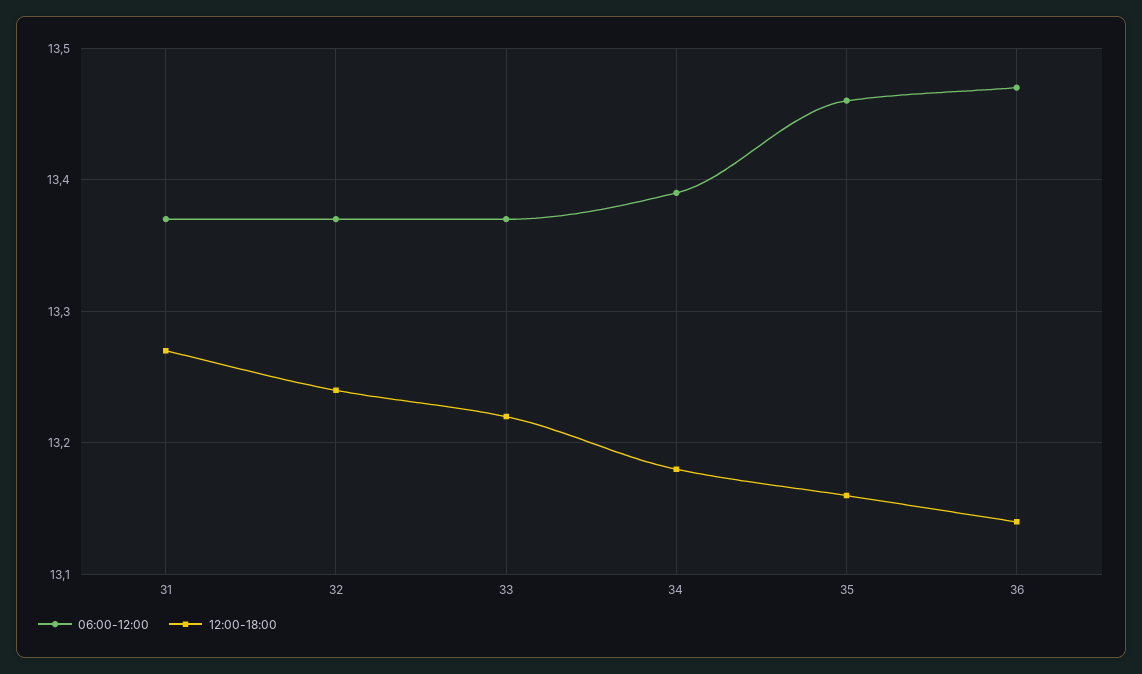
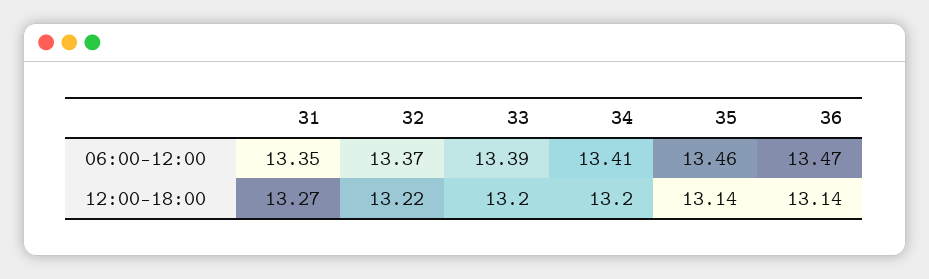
  {
    "06:00-12:00": {
-     "31": 13.37,
+     "31": 13.35,
      "32": 13.37,
-     "33": 13.37,
+     "33": 13.39,
-     "34": 13.39,
+     "34": 13.41,
      "35": 13.46,
      "36": 13.47
    },
    "12:00-18:00": {
      "31": 13.27,
-     "32": 13.24,
+     "32": 13.22,
-     "33": 13.22,
+     "33": 13.2,
-     "34": 13.18,
+     "34": 13.2,
-     "35": 13.16,
+     "35": 13.14,
      "36": 13.14
    }
  }

